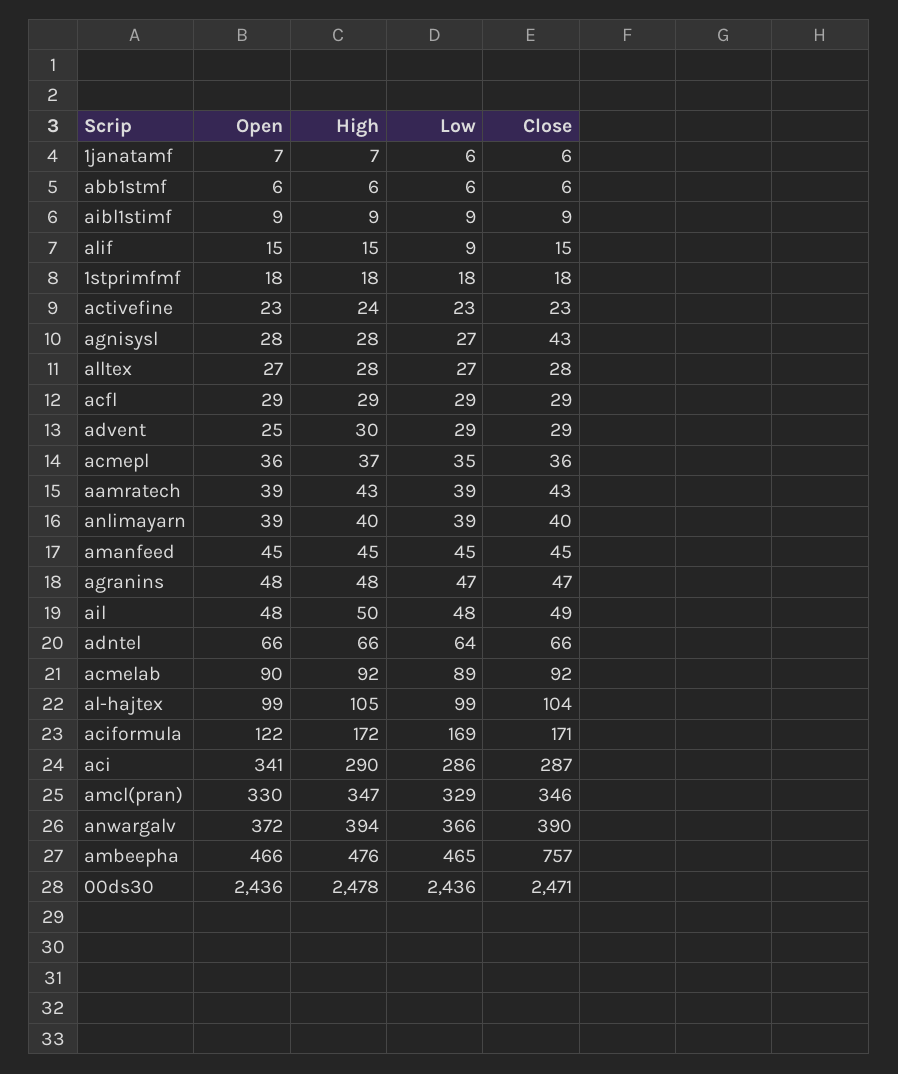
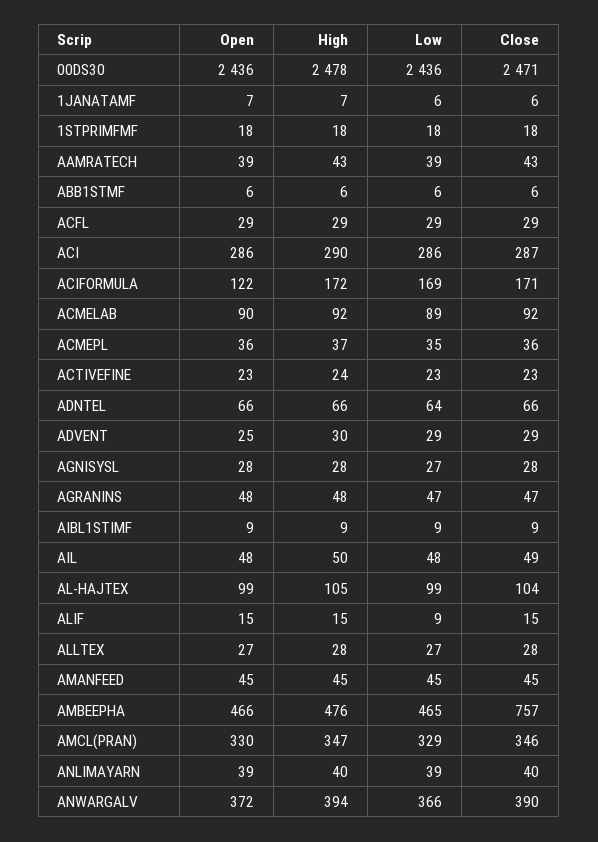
  {
    "Open": {
      "1janatamf": 7,
      "abb1stmf": 6,
      "aibl1stimf": 9,
      "alif": 15,
      "1stprimfmf": 18,
      "activefine": 23,
      "agnisysl": 28,
      "alltex": 27,
      "acfl": 29,
      "advent": 25,
      "acmepl": 36,
      "aamratech": 39,
      "anlimayarn": 39,
      "amanfeed": 45,
      "agranins": 48,
      "ail": 48,
      "adntel": 66,
      "acmelab": 90,
      "al-hajtex": 99,
      "aciformula": 122,
-     "aci": 341,
+     "aci": 286,
      "amcl(pran)": 330,
      "anwargalv": 372,
      "ambeepha": 466,
      "00ds30": 2436
    },
    "High": {
      "1janatamf": 7,
      "abb1stmf": 6,
      "aibl1stimf": 9,
      "alif": 15,
      "1stprimfmf": 18,
      "activefine": 24,
      "agnisysl": 28,
      "alltex": 28,
      "acfl": 29,
      "advent": 30,
      "acmepl": 37,
      "aamratech": 43,
      "anlimayarn": 40,
      "amanfeed": 45,
      "agranins": 48,
      "ail": 50,
      "adntel": 66,
      "acmelab": 92,
      "al-hajtex": 105,
      "aciformula": 172,
      "aci": 290,
      "amcl(pran)": 347,
      "anwargalv": 394,
      "ambeepha": 476,
      "00ds30": 2478
    },
    "Low": {
      "1janatamf": 6,
      "abb1stmf": 6,
      "aibl1stimf": 9,
      "alif": 9,
      "1stprimfmf": 18,
      "activefine": 23,
      "agnisysl": 27,
      "alltex": 27,
      "acfl": 29,
      "advent": 29,
      "acmepl": 35,
      "aamratech": 39,
      "anlimayarn": 39,
      "amanfeed": 45,
      "agranins": 47,
      "ail": 48,
      "adntel": 64,
      "acmelab": 89,
      "al-hajtex": 99,
      "aciformula": 169,
      "aci": 286,
      "amcl(pran)": 329,
      "anwargalv": 366,
      "ambeepha": 465,
      "00ds30": 2436
    },
    "Close": {
      "1janatamf": 6,
      "abb1stmf": 6,
      "aibl1stimf": 9,
      "alif": 15,
      "1stprimfmf": 18,
      "activefine": 23,
-     "agnisysl": 43,
+     "agnisysl": 28,
      "alltex": 28,
      "acfl": 29,
      "advent": 29,
      "acmepl": 36,
      "aamratech": 43,
      "anlimayarn": 40,
      "amanfeed": 45,
      "agranins": 47,
      "ail": 49,
      "adntel": 66,
      "acmelab": 92,
      "al-hajtex": 104,
      "aciformula": 171,
      "aci": 287,
      "amcl(pran)": 346,
      "anwargalv": 390,
      "ambeepha": 757,
      "00ds30": 2471
    }
  }

